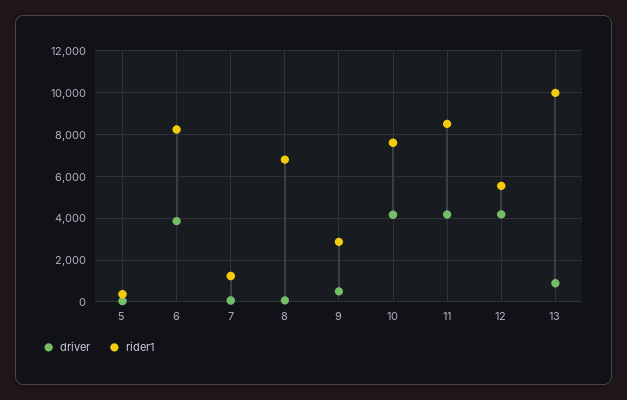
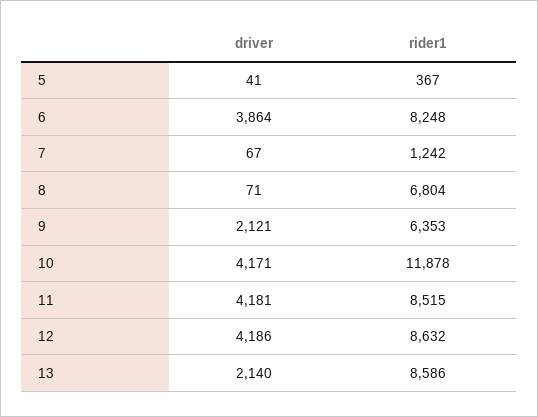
  {
    "driver": {
      "5": 41,
      "6": 3864,
      "7": 67,
      "8": 71,
-     "9": 500,
+     "9": 2121,
      "10": 4171,
      "11": 4181,
      "12": 4186,
-     "13": 1000
+     "13": 2140
    },
    "rider1": {
      "5": 367,
      "6": 8248,
      "7": 1242,
      "8": 6804,
-     "9": 3000,
+     "9": 6353,
-     "10": 7500,
+     "10": 11878,
      "11": 8515,
-     "12": 5500,
+     "12": 8632,
-     "13": 10000
+     "13": 8586
    }
  }

